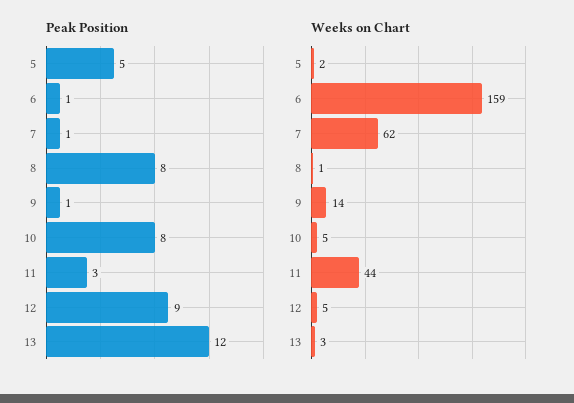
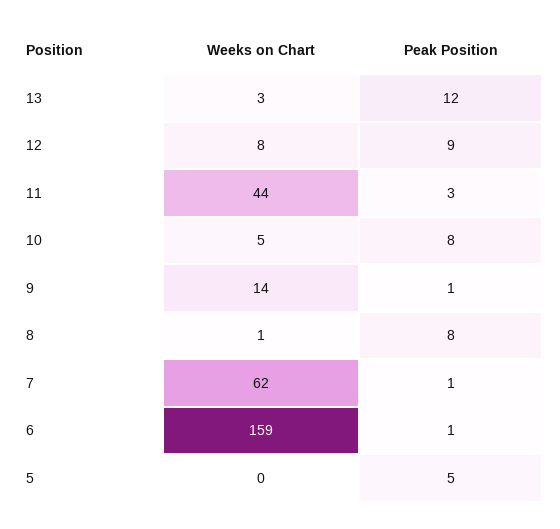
  {
    "Peak Position": {
      "5": 5,
      "6": 1,
      "7": 1,
      "8": 8,
      "9": 1,
      "10": 8,
      "11": 3,
      "12": 9,
      "13": 12
    },
    "Weeks on Chart": {
-     "5": 2,
+     "5": 0,
      "6": 159,
      "7": 62,
      "8": 1,
      "9": 14,
      "10": 5,
      "11": 44,
-     "12": 5,
+     "12": 8,
      "13": 3
    }
  }

